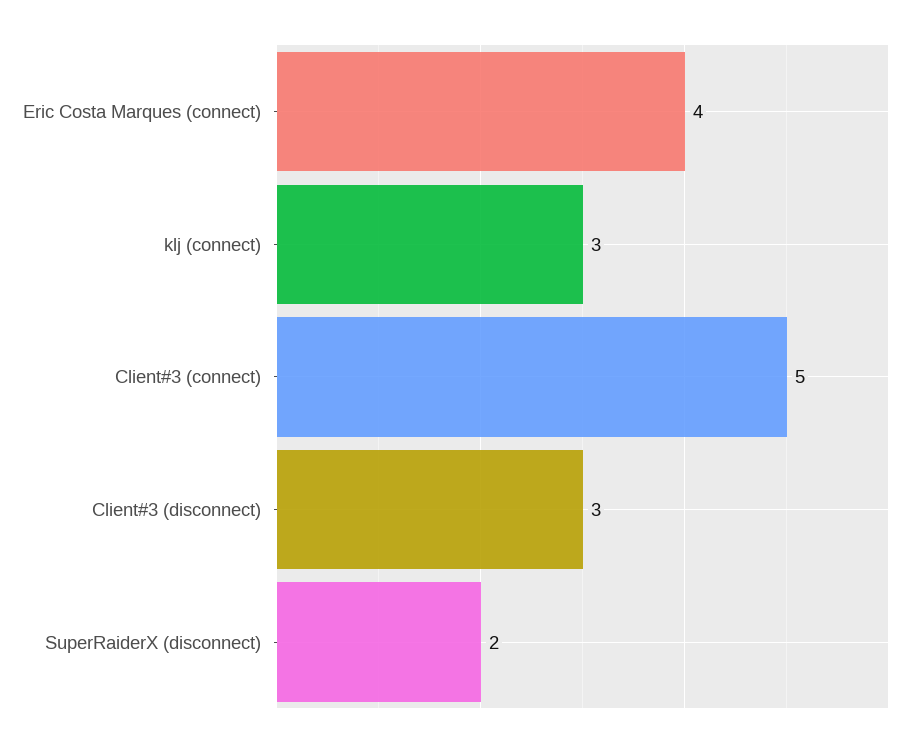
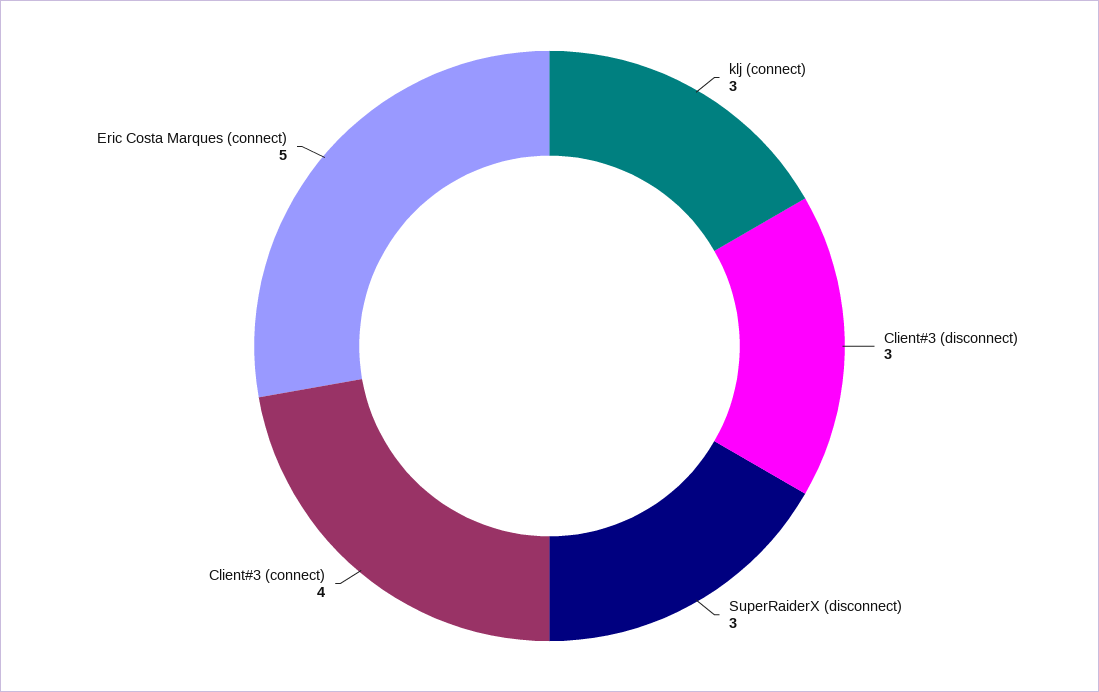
  {
-   "Eric Costa Marques (connect)": 4,
+   "Eric Costa Marques (connect)": 5,
    "klj (connect)": 3,
-   "Client#3 (connect)": 5,
+   "Client#3 (connect)": 4,
    "Client#3 (disconnect)": 3,
-   "SuperRaiderX (disconnect)": 2
+   "SuperRaiderX (disconnect)": 3
  }

